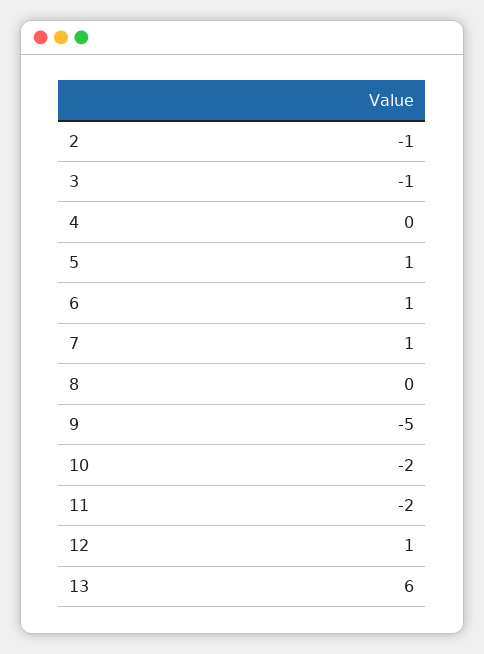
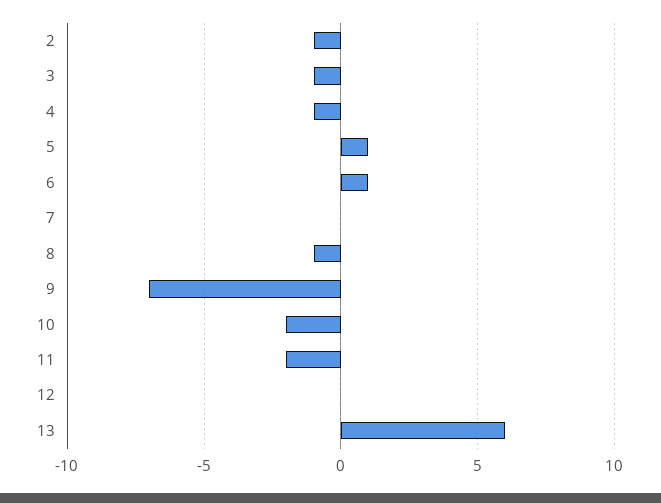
  {
    "2": -1,
    "3": -1,
-   "4": 0,
+   "4": -1,
    "5": 1,
    "6": 1,
-   "7": 1,
+   "7": 0,
-   "8": 0,
+   "8": -1,
-   "9": -5,
+   "9": -7,
    "10": -2,
    "11": -2,
-   "12": 1,
+   "12": 0,
    "13": 6
  }

